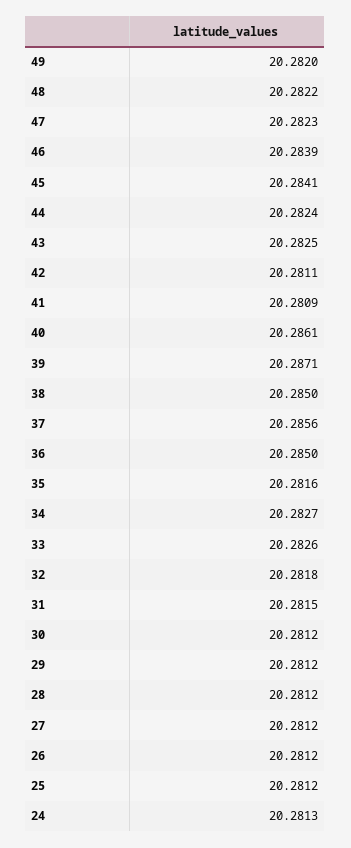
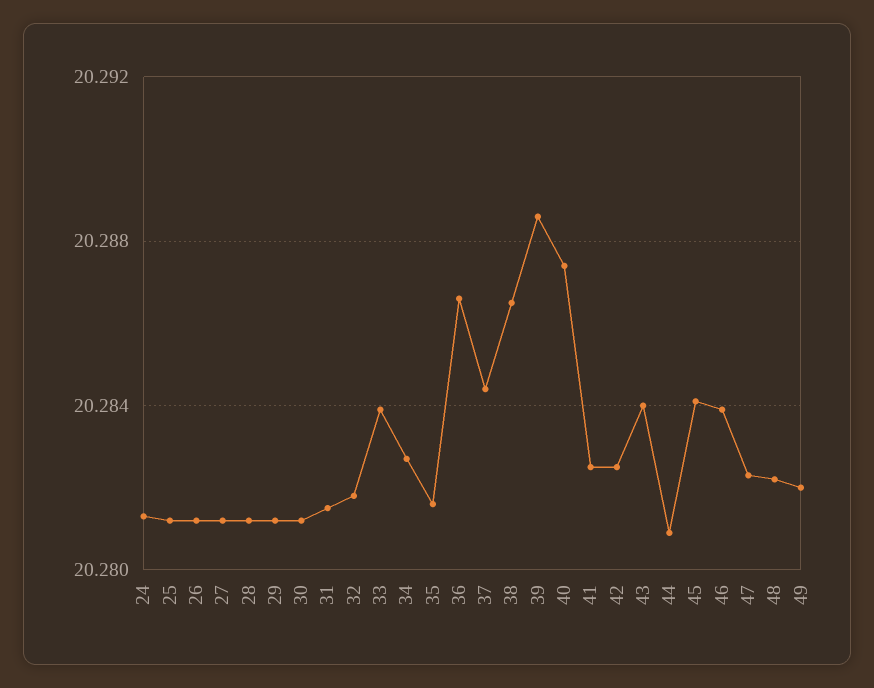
  {
    "49": 20.282,
    "48": 20.2822,
    "47": 20.2823,
    "46": 20.2839,
    "45": 20.2841,
-   "44": 20.2824,
+   "44": 20.281,
-   "43": 20.2825,
+   "43": 20.284,
-   "42": 20.2811,
+   "42": 20.2825,
-   "41": 20.2809,
+   "41": 20.2825,
-   "40": 20.2861,
+   "40": 20.2875,
-   "39": 20.2871,
+   "39": 20.2885,
-   "38": 20.285,
+   "38": 20.2865,
-   "37": 20.2856,
+   "37": 20.2845,
-   "36": 20.285,
+   "36": 20.2865,
    "35": 20.2816,
    "34": 20.2827,
-   "33": 20.2826,
+   "33": 20.284,
    "32": 20.2818,
    "31": 20.2815,
    "30": 20.2812,
    "29": 20.2812,
    "28": 20.2812,
    "27": 20.2812,
    "26": 20.2812,
    "25": 20.2812,
    "24": 20.2813
  }

